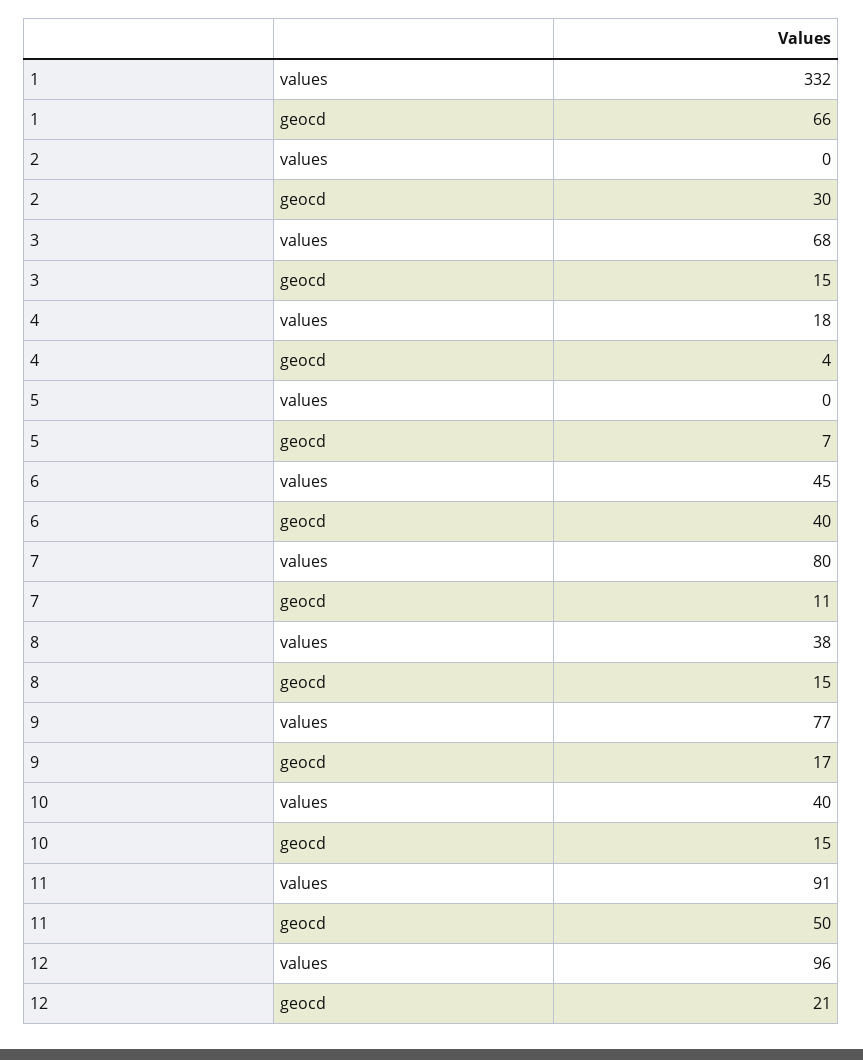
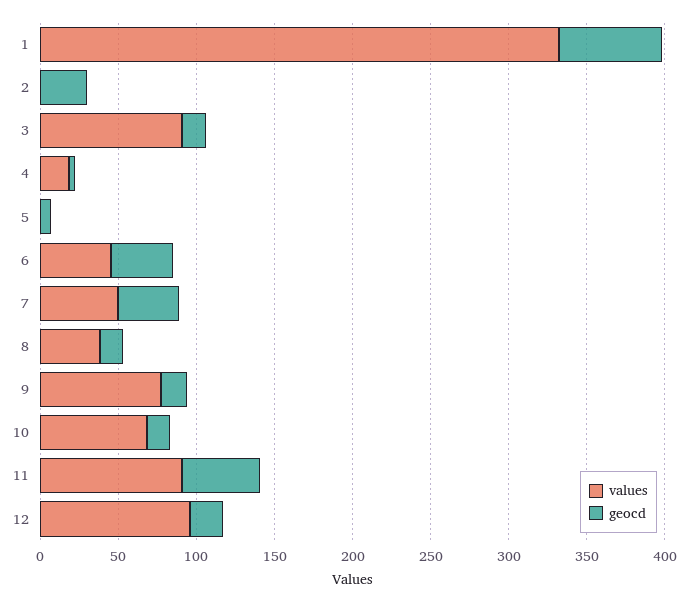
  {
    "values": {
      "1": 332,
      "2": 0,
-     "3": 68,
+     "3": 90,
      "4": 18,
      "5": 0,
      "6": 45,
-     "7": 80,
+     "7": 50,
      "8": 38,
      "9": 77,
-     "10": 40,
+     "10": 70,
      "11": 91,
      "12": 96
    },
    "geocd": {
      "1": 66,
      "2": 30,
      "3": 15,
      "4": 4,
      "5": 7,
      "6": 40,
-     "7": 11,
+     "7": 40,
      "8": 15,
      "9": 17,
      "10": 15,
      "11": 50,
      "12": 21
    }
  }

